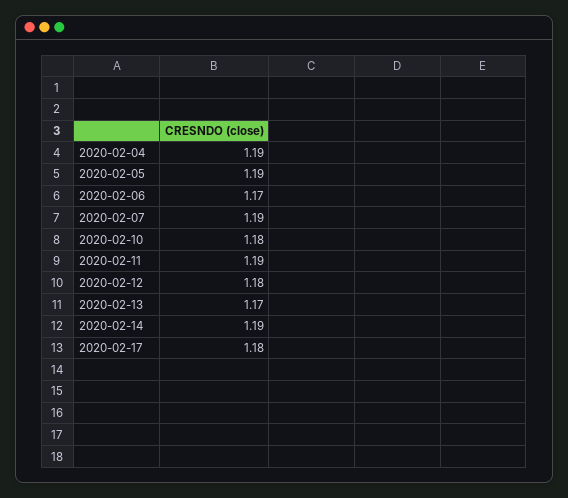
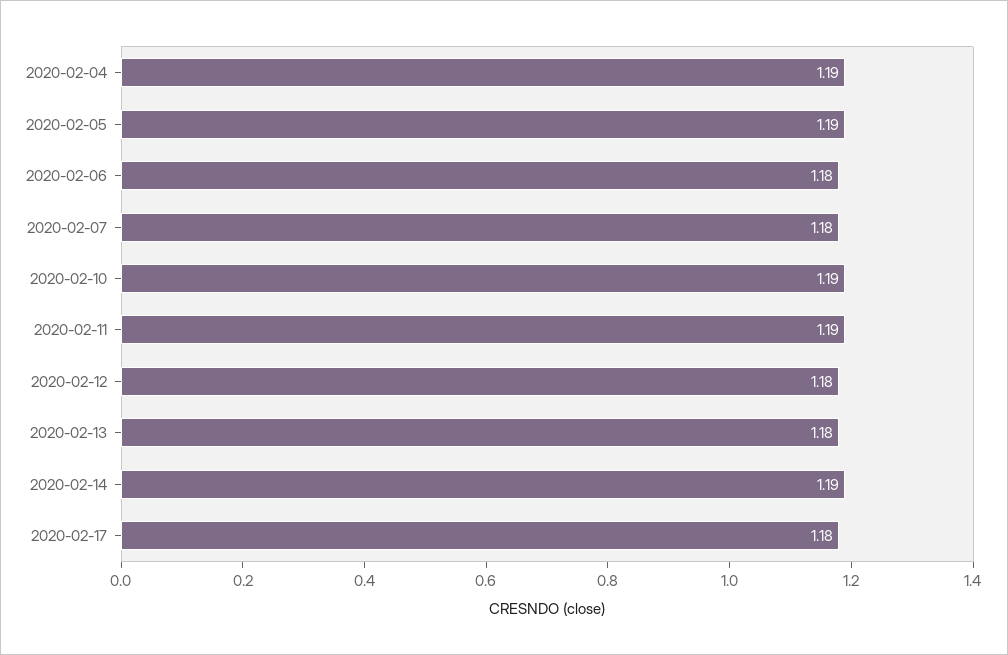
  {
    "2020-02-04": 1.19,
    "2020-02-05": 1.19,
-   "2020-02-06": 1.17,
+   "2020-02-06": 1.18,
-   "2020-02-07": 1.19,
+   "2020-02-07": 1.18,
-   "2020-02-10": 1.18,
+   "2020-02-10": 1.19,
    "2020-02-11": 1.19,
    "2020-02-12": 1.18,
-   "2020-02-13": 1.17,
+   "2020-02-13": 1.18,
    "2020-02-14": 1.19,
    "2020-02-17": 1.18
  }

